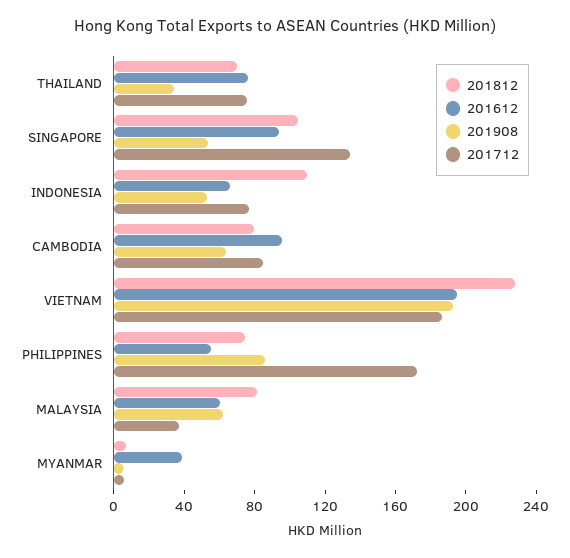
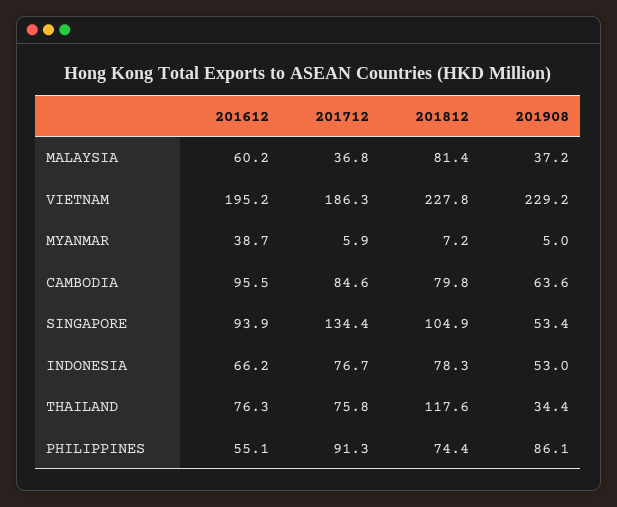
  {
    "201812": {
-     "THAILAND": 70,
+     "THAILAND": 117.6,
      "SINGAPORE": 104.9,
-     "INDONESIA": 110,
+     "INDONESIA": 78.3,
      "CAMBODIA": 79.8,
      "VIETNAM": 227.8,
      "PHILIPPINES": 74.4,
      "MALAYSIA": 81.4,
      "MYANMAR": 7.2
    },
    "201612": {
      "THAILAND": 76.3,
      "SINGAPORE": 93.9,
      "INDONESIA": 66.2,
      "CAMBODIA": 95.5,
      "VIETNAM": 195.2,
      "PHILIPPINES": 55.1,
      "MALAYSIA": 60.2,
      "MYANMAR": 38.7
    },
    "201908": {
      "THAILAND": 34.4,
      "SINGAPORE": 53.4,
      "INDONESIA": 53,
      "CAMBODIA": 63.6,
-     "VIETNAM": 190,
+     "VIETNAM": 229.2,
      "PHILIPPINES": 86.1,
-     "MALAYSIA": 60,
+     "MALAYSIA": 37.2,
      "MYANMAR": 5
    },
    "201712": {
      "THAILAND": 75.8,
      "SINGAPORE": 134.4,
      "INDONESIA": 76.7,
      "CAMBODIA": 84.6,
      "VIETNAM": 186.3,
-     "PHILIPPINES": 170,
+     "PHILIPPINES": 91.3,
      "MALAYSIA": 36.8,
      "MYANMAR": 5.9
    }
  }

